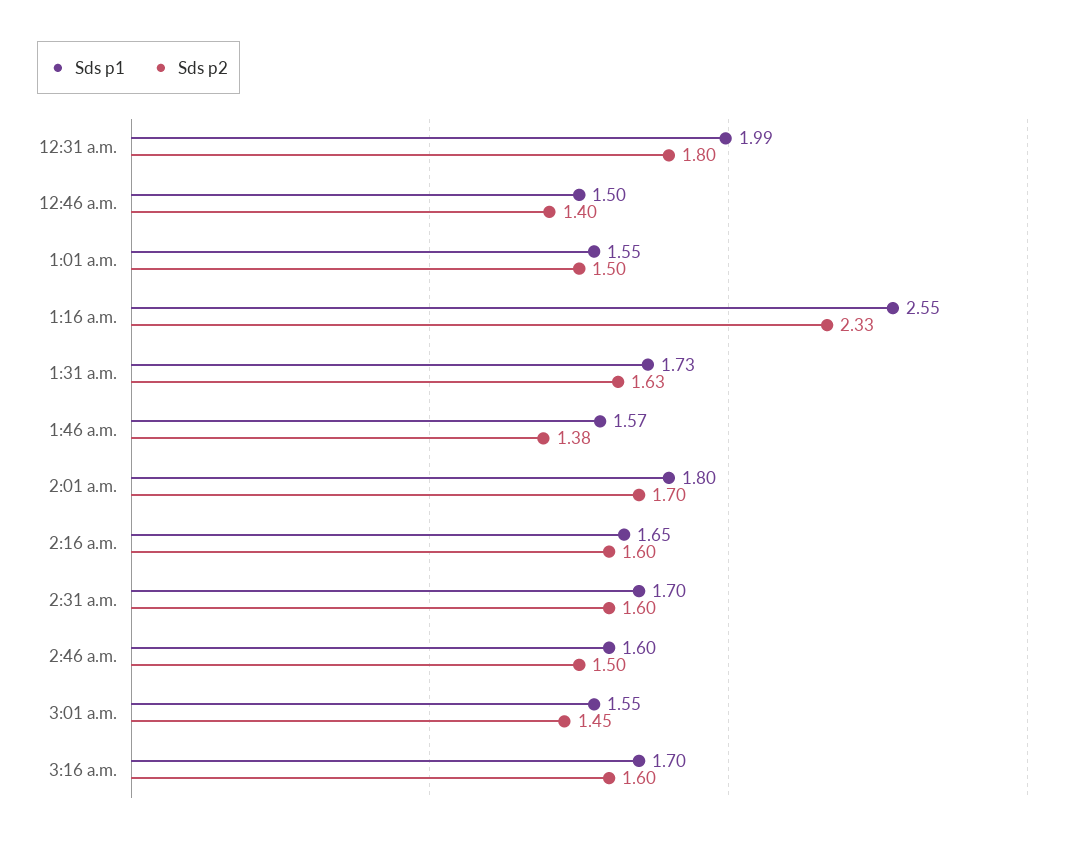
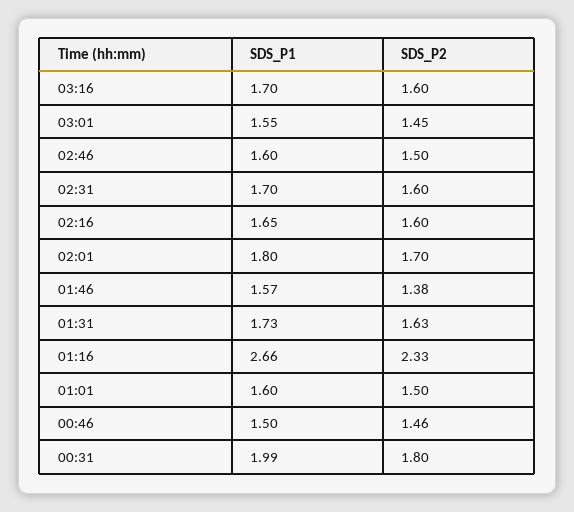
  {
    "Sds p1": {
      "12:31 a.m.": 1.99,
      "12:46 a.m.": 1.5,
-     "1:01 a.m.": 1.55,
+     "1:01 a.m.": 1.6,
-     "1:16 a.m.": 2.55,
+     "1:16 a.m.": 2.66,
      "1:31 a.m.": 1.73,
      "1:46 a.m.": 1.57,
      "2:01 a.m.": 1.8,
      "2:16 a.m.": 1.65,
      "2:31 a.m.": 1.7,
      "2:46 a.m.": 1.6,
      "3:01 a.m.": 1.55,
      "3:16 a.m.": 1.7
    },
    "Sds p2": {
      "12:31 a.m.": 1.8,
-     "12:46 a.m.": 1.4,
+     "12:46 a.m.": 1.46,
      "1:01 a.m.": 1.5,
      "1:16 a.m.": 2.33,
      "1:31 a.m.": 1.63,
      "1:46 a.m.": 1.38,
      "2:01 a.m.": 1.7,
      "2:16 a.m.": 1.6,
      "2:31 a.m.": 1.6,
      "2:46 a.m.": 1.5,
      "3:01 a.m.": 1.45,
      "3:16 a.m.": 1.6
    }
  }

